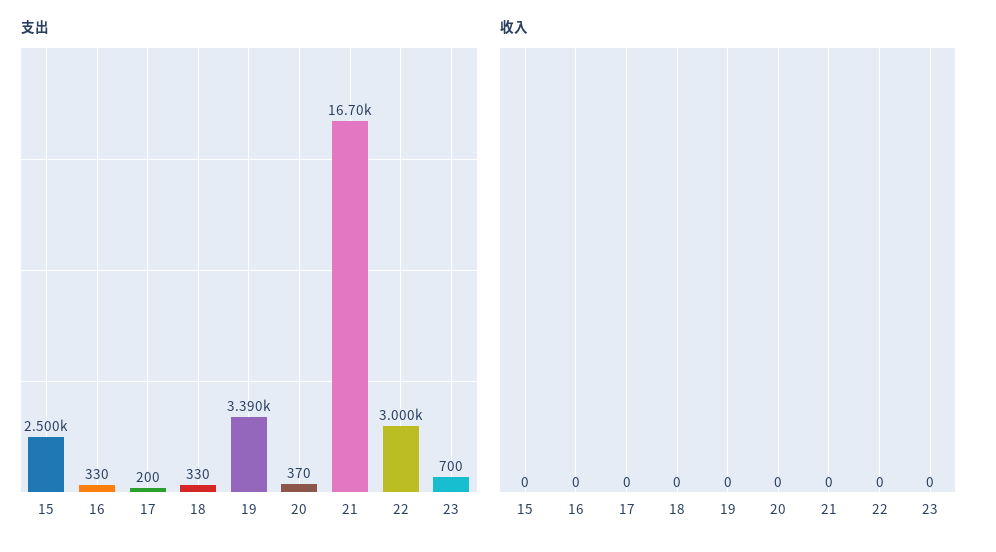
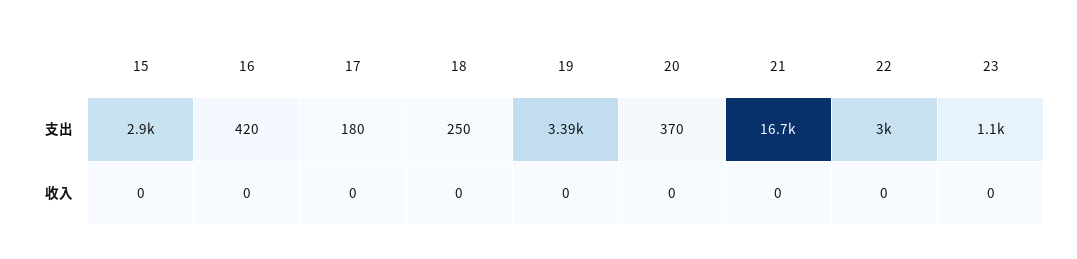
  {
    "支出": {
-     "15": 2500,
+     "15": 2900,
-     "16": 330,
+     "16": 420,
-     "17": 200,
+     "17": 180,
-     "18": 330,
+     "18": 250,
      "19": 3390,
      "20": 370,
      "21": 16700,
      "22": 3000,
-     "23": 700
+     "23": 1100
    },
    "收入": {
      "15": 0,
      "16": 0,
      "17": 0,
      "18": 0,
      "19": 0,
      "20": 0,
      "21": 0,
      "22": 0,
      "23": 0
    }
  }

